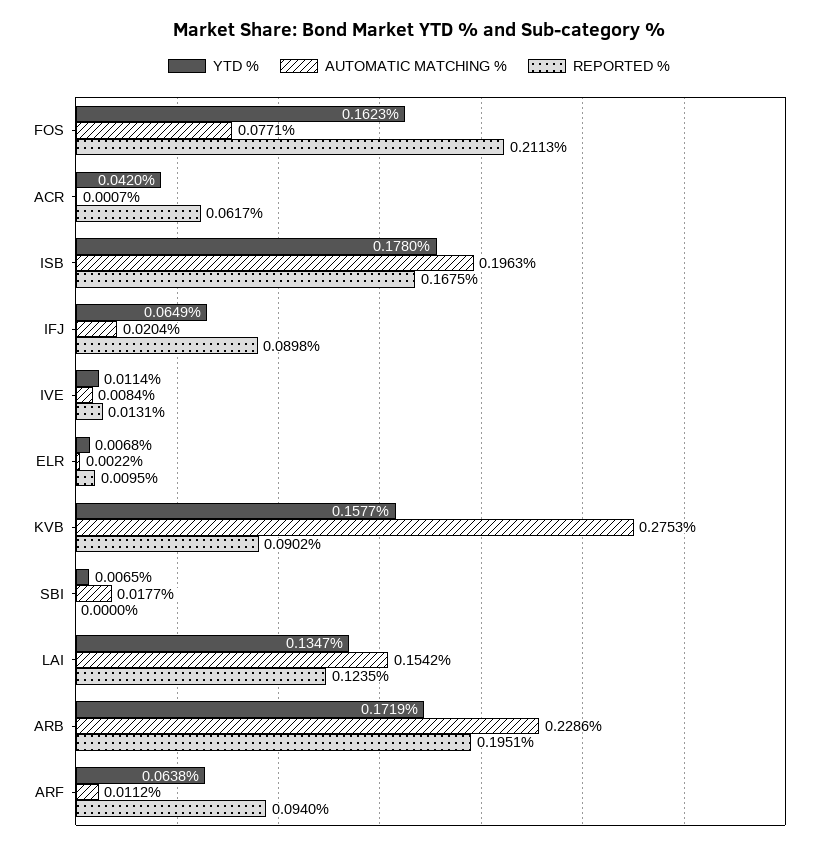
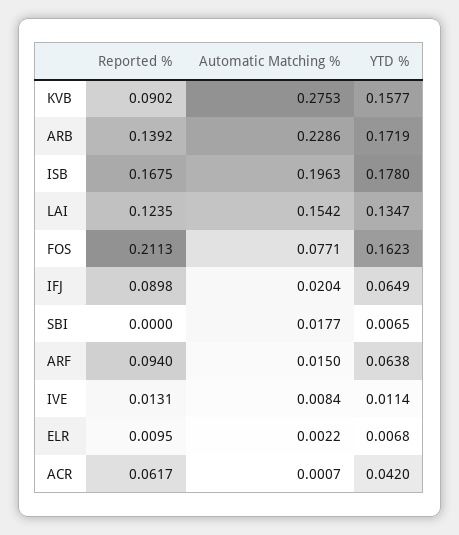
  {
    "YTD %": {
      "FOS": 0.1623,
      "ACR": 0.042,
      "ISB": 0.178,
      "IFJ": 0.0649,
      "IVE": 0.0114,
      "ELR": 0.0068,
      "KVB": 0.1577,
      "SBI": 0.0065,
      "LAI": 0.1347,
      "ARB": 0.1719,
      "ARF": 0.0638
    },
    "AUTOMATIC MATCHING %": {
      "FOS": 0.0771,
      "ACR": 0.0007,
      "ISB": 0.1963,
      "IFJ": 0.0204,
      "IVE": 0.0084,
      "ELR": 0.0022,
      "KVB": 0.2753,
      "SBI": 0.0177,
      "LAI": 0.1542,
      "ARB": 0.2286,
-     "ARF": 0.0112
+     "ARF": 0.015
    },
    "REPORTED %": {
      "FOS": 0.2113,
      "ACR": 0.0617,
      "ISB": 0.1675,
      "IFJ": 0.0898,
      "IVE": 0.0131,
      "ELR": 0.0095,
      "KVB": 0.0902,
      "SBI": 0,
      "LAI": 0.1235,
-     "ARB": 0.1951,
+     "ARB": 0.1392,
      "ARF": 0.094
    }
  }

